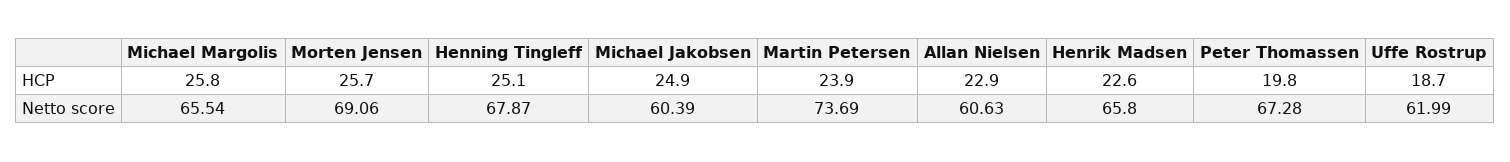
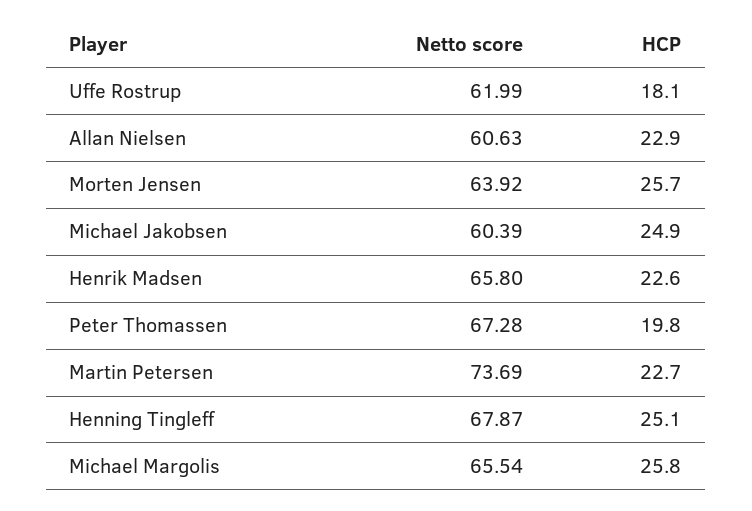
  {
    "Michael Margolis": {
      "HCP": 25.8,
      "Netto score": 65.54
    },
    "Morten Jensen": {
      "HCP": 25.7,
-     "Netto score": 69.06
+     "Netto score": 63.92
    },
    "Henning Tingleff": {
      "HCP": 25.1,
      "Netto score": 67.87
    },
    "Michael Jakobsen": {
      "HCP": 24.9,
      "Netto score": 60.39
    },
    "Martin Petersen": {
-     "HCP": 23.9,
+     "HCP": 22.7,
      "Netto score": 73.69
    },
    "Allan Nielsen": {
      "HCP": 22.9,
      "Netto score": 60.63
    },
    "Henrik Madsen": {
      "HCP": 22.6,
      "Netto score": 65.8
    },
    "Peter Thomassen": {
      "HCP": 19.8,
      "Netto score": 67.28
    },
    "Uffe Rostrup": {
-     "HCP": 18.7,
+     "HCP": 18.1,
      "Netto score": 61.99
    }
  }

